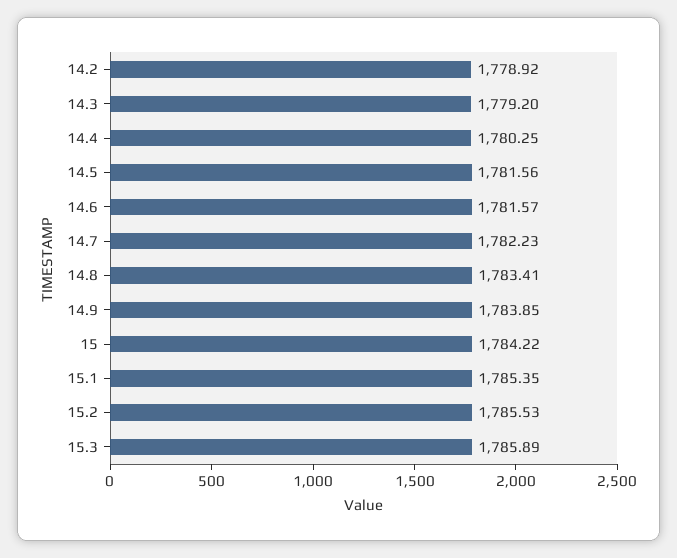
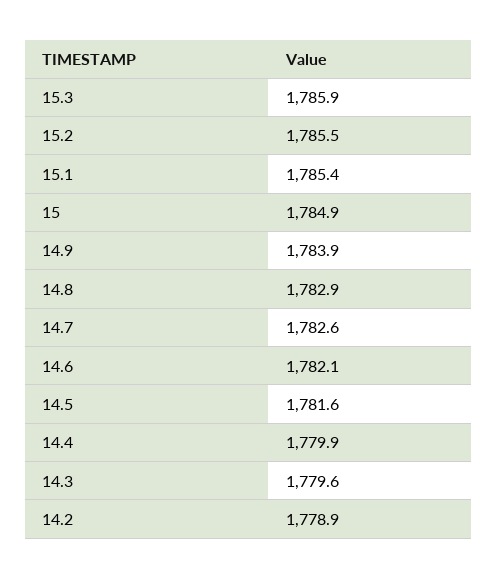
  {
    "14.2": 1778.92,
-   "14.3": 1779.2,
+   "14.3": 1779.6,
-   "14.4": 1780.25,
+   "14.4": 1779.9,
    "14.5": 1781.56,
-   "14.6": 1781.57,
+   "14.6": 1782.1,
-   "14.7": 1782.23,
+   "14.7": 1782.6,
-   "14.8": 1783.41,
+   "14.8": 1782.9,
    "14.9": 1783.85,
-   "15": 1784.22,
+   "15": 1784.9,
    "15.1": 1785.35,
    "15.2": 1785.53,
    "15.3": 1785.89
  }

